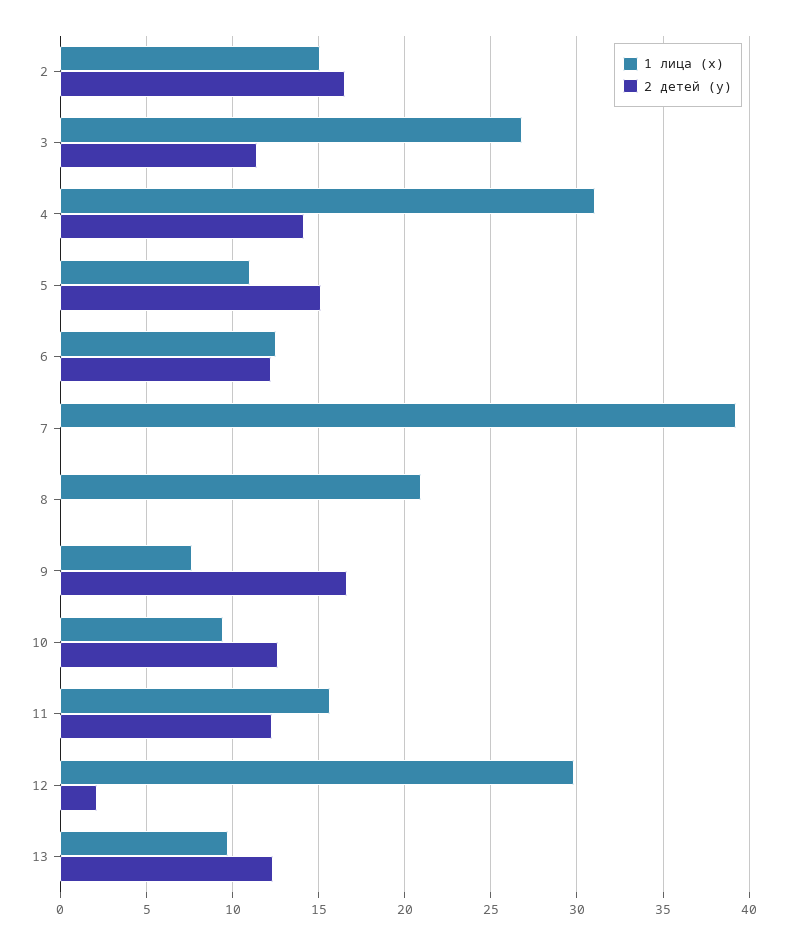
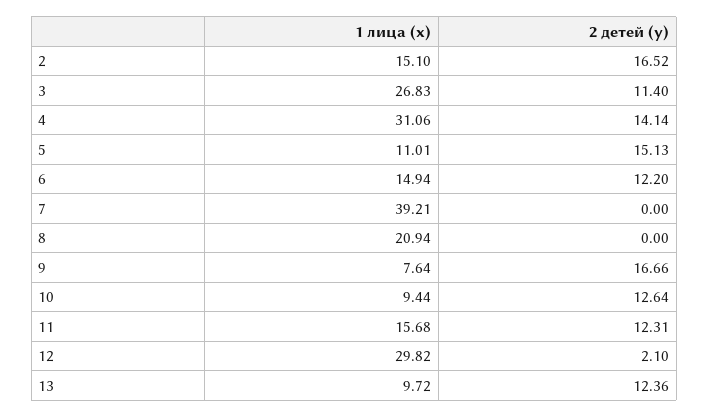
  {
    "1 лица (x)": {
      "2": 15.1,
      "3": 26.83,
      "4": 31.06,
      "5": 11.01,
-     "6": 12.5,
+     "6": 14.94,
      "7": 39.21,
      "8": 20.94,
      "9": 7.64,
      "10": 9.44,
      "11": 15.68,
      "12": 29.82,
      "13": 9.72
    },
    "2 детей (y)": {
      "2": 16.52,
      "3": 11.4,
      "4": 14.14,
      "5": 15.13,
      "6": 12.2,
      "7": 0,
      "8": 0,
      "9": 16.66,
      "10": 12.64,
      "11": 12.31,
      "12": 2.1,
      "13": 12.36
    }
  }

